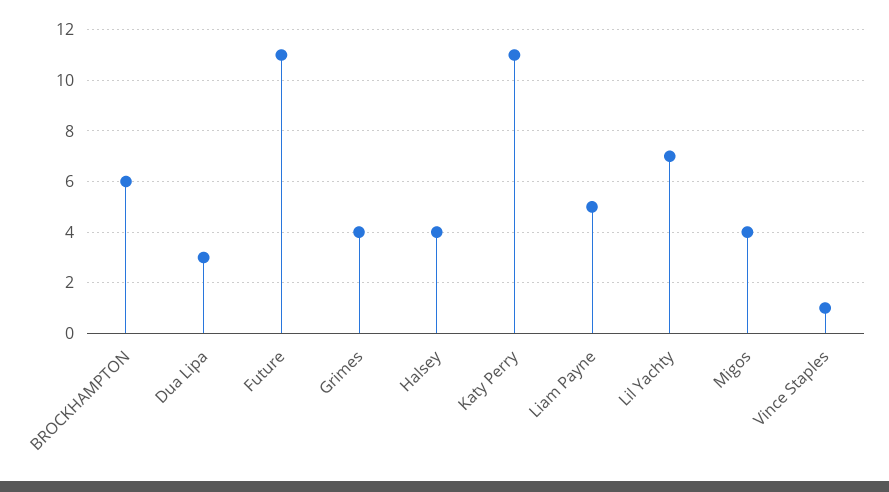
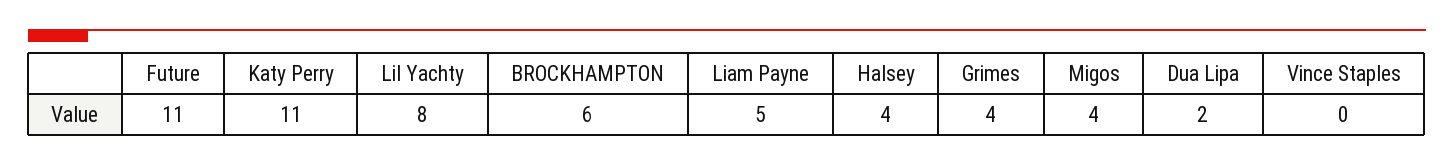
  {
    "BROCKHAMPTON": 6,
-   "Dua Lipa": 3,
+   "Dua Lipa": 2,
    "Future": 11,
    "Grimes": 4,
    "Halsey": 4,
    "Katy Perry": 11,
    "Liam Payne": 5,
-   "Lil Yachty": 7,
+   "Lil Yachty": 8,
    "Migos": 4,
-   "Vince Staples": 1
+   "Vince Staples": 0
  }

